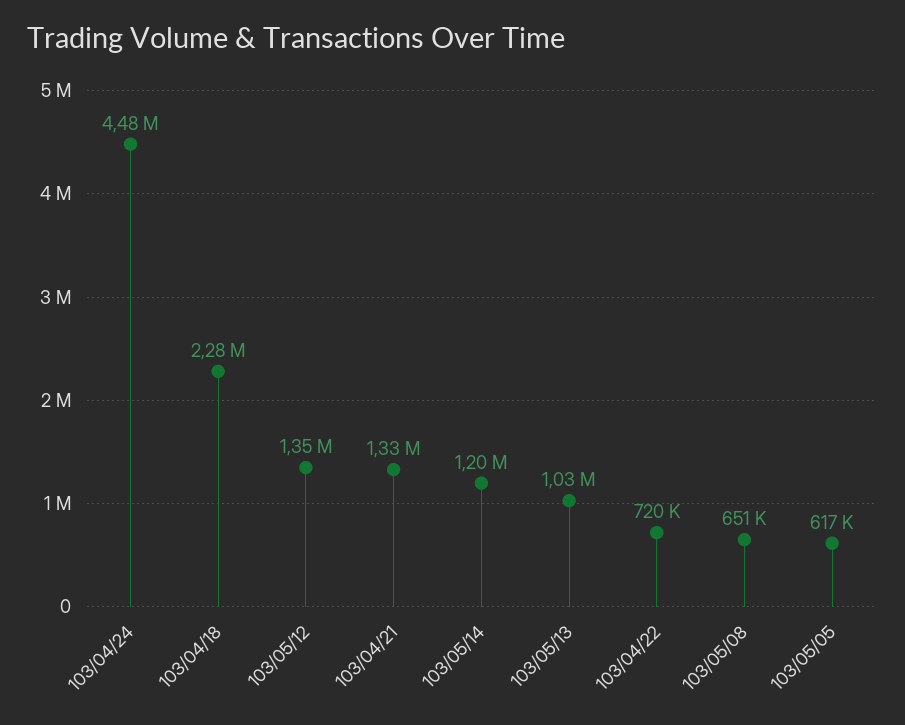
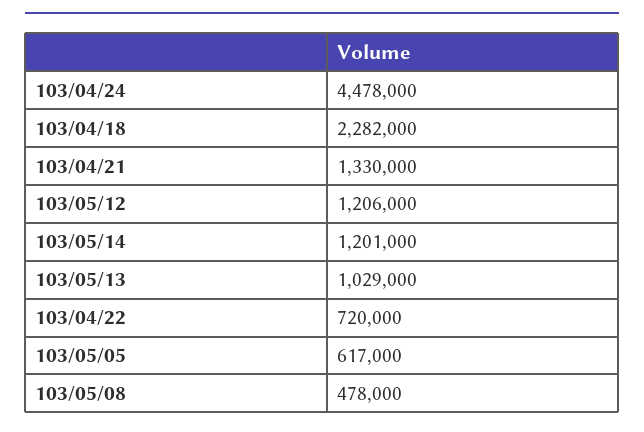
  {
    "103/04/24": 4478000,
    "103/04/18": 2282000,
-   "103/05/12": 1350000,
+   "103/05/12": 1206000,
    "103/04/21": 1330000,
    "103/05/14": 1201000,
    "103/05/13": 1029000,
    "103/04/22": 720000,
-   "103/05/08": 651000,
+   "103/05/08": 478000,
    "103/05/05": 617000
  }

